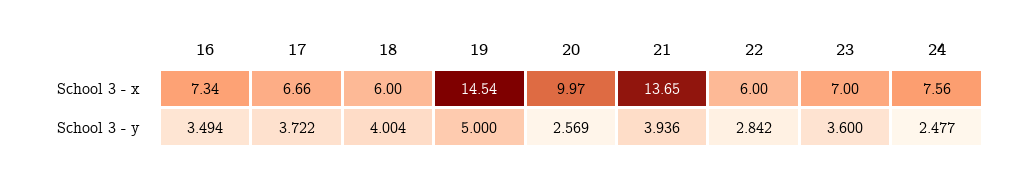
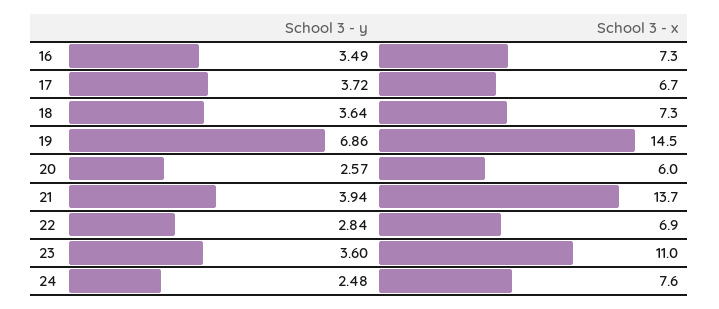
  {
    "16": {
      "School 3 - x": 7.34,
      "School 3 - y": 3.494
    },
    "17": {
      "School 3 - x": 6.66,
      "School 3 - y": 3.722
    },
    "18": {
-     "School 3 - x": 6,
+     "School 3 - x": 7.3,
-     "School 3 - y": 4.004
+     "School 3 - y": 3.64
    },
    "19": {
      "School 3 - x": 14.54,
-     "School 3 - y": 5
+     "School 3 - y": 6.86
    },
    "20": {
-     "School 3 - x": 9.97,
+     "School 3 - x": 6,
      "School 3 - y": 2.569
    },
    "21": {
      "School 3 - x": 13.65,
      "School 3 - y": 3.936
    },
    "22": {
-     "School 3 - x": 6,
+     "School 3 - x": 6.9,
      "School 3 - y": 2.842
    },
    "23": {
-     "School 3 - x": 7,
+     "School 3 - x": 11,
      "School 3 - y": 3.6
    },
    "24": {
      "School 3 - x": 7.56,
      "School 3 - y": 2.477
    }
  }

